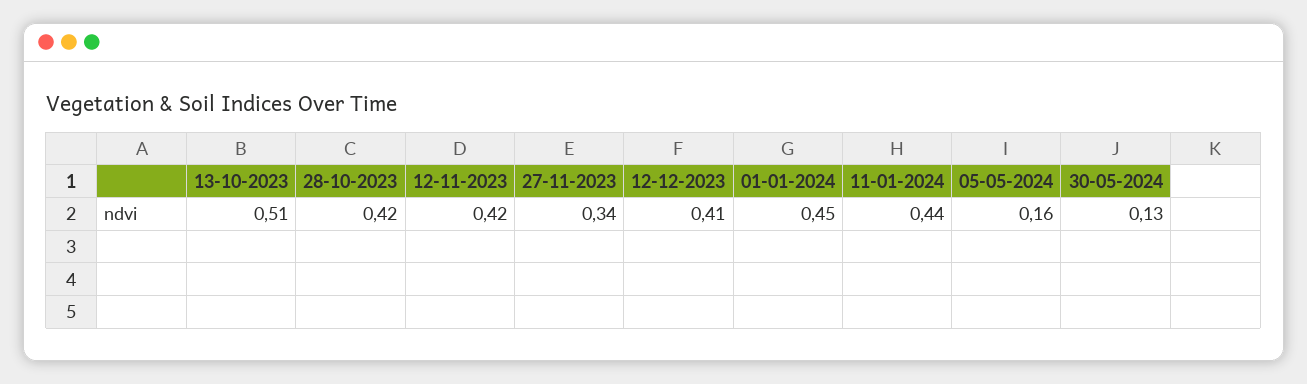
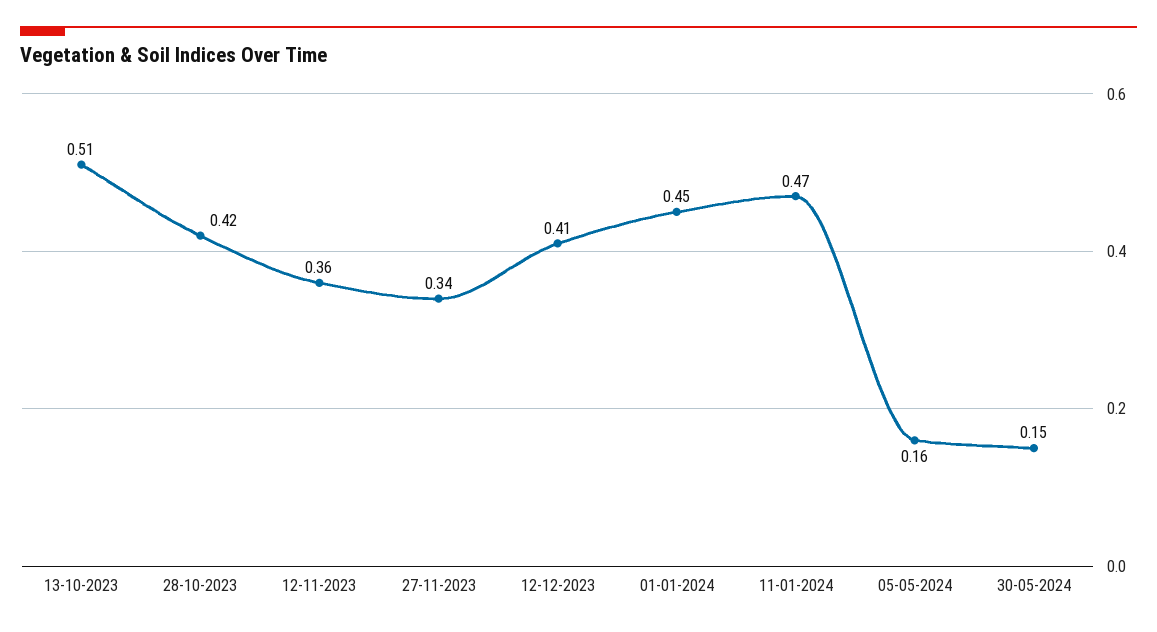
  {
    "13-10-2023": 0.51,
    "28-10-2023": 0.42,
-   "12-11-2023": 0.42,
+   "12-11-2023": 0.36,
    "27-11-2023": 0.34,
    "12-12-2023": 0.41,
    "01-01-2024": 0.45,
-   "11-01-2024": 0.44,
+   "11-01-2024": 0.47,
    "05-05-2024": 0.16,
-   "30-05-2024": 0.13
+   "30-05-2024": 0.15
  }

